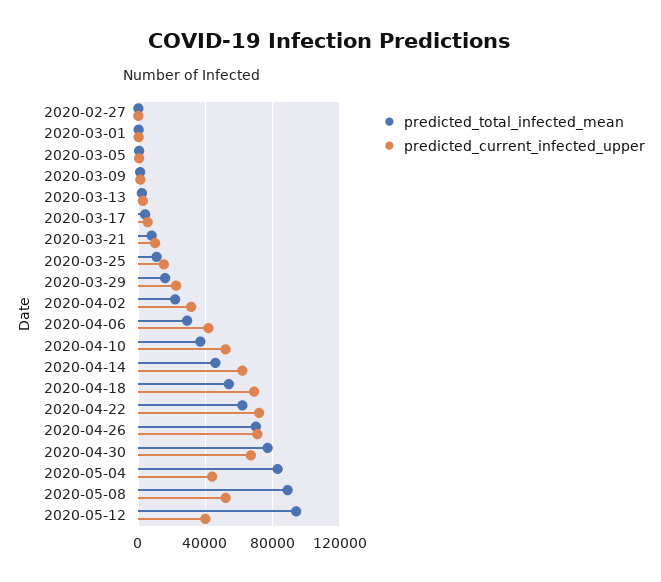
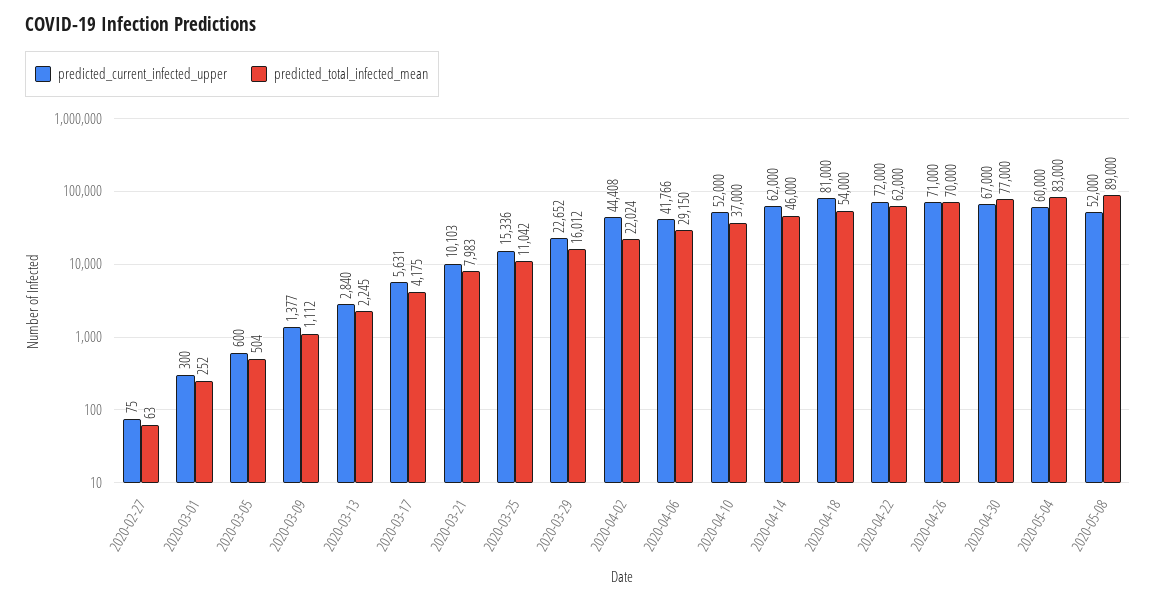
  {
    "predicted_total_infected_mean": {
      "2020-02-27": 63,
      "2020-03-01": 252,
      "2020-03-05": 504,
      "2020-03-09": 1112,
      "2020-03-13": 2245,
      "2020-03-17": 4175,
      "2020-03-21": 7983,
      "2020-03-25": 11042,
      "2020-03-29": 16012,
      "2020-04-02": 22024,
      "2020-04-06": 29150,
      "2020-04-10": 37000,
      "2020-04-14": 46000,
      "2020-04-18": 54000,
      "2020-04-22": 62000,
      "2020-04-26": 70000,
      "2020-04-30": 77000,
      "2020-05-04": 83000,
-     "2020-05-08": 89000,
+     "2020-05-08": 89000
-     "2020-05-12": 95000
    },
    "predicted_current_infected_upper": {
      "2020-02-27": 75,
      "2020-03-01": 300,
      "2020-03-05": 600,
      "2020-03-09": 1377,
      "2020-03-13": 2840,
      "2020-03-17": 5631,
      "2020-03-21": 10103,
      "2020-03-25": 15336,
      "2020-03-29": 22652,
-     "2020-04-02": 30000,
+     "2020-04-02": 44408,
      "2020-04-06": 41766,
      "2020-04-10": 52000,
      "2020-04-14": 62000,
-     "2020-04-18": 70000,
+     "2020-04-18": 81000,
      "2020-04-22": 72000,
      "2020-04-26": 71000,
      "2020-04-30": 67000,
-     "2020-05-04": 45000,
+     "2020-05-04": 60000,
-     "2020-05-08": 52000,
+     "2020-05-08": 52000
-     "2020-05-12": 40000
    }
  }

